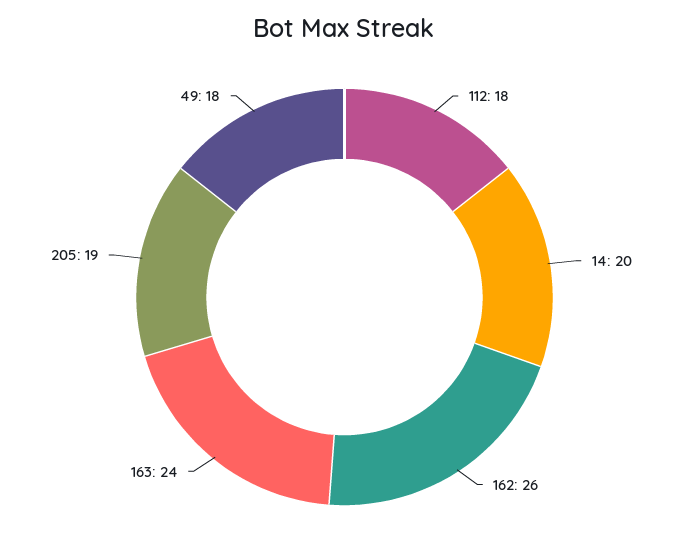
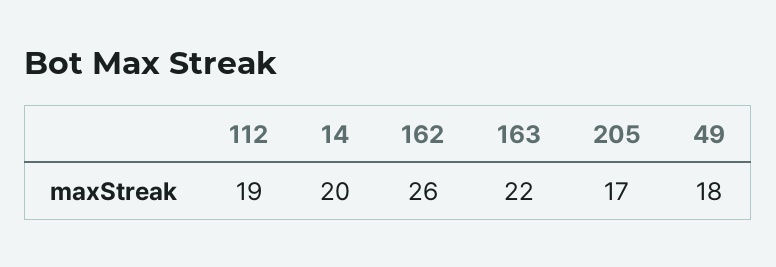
  {
-   "112": 18,
+   "112": 19,
    "14": 20,
    "162": 26,
-   "163": 24,
+   "163": 22,
-   "205": 19,
+   "205": 17,
    "49": 18
  }

